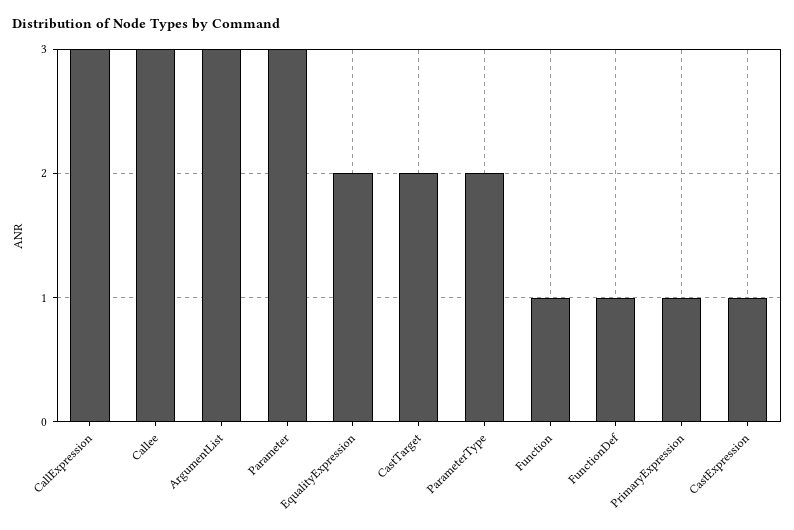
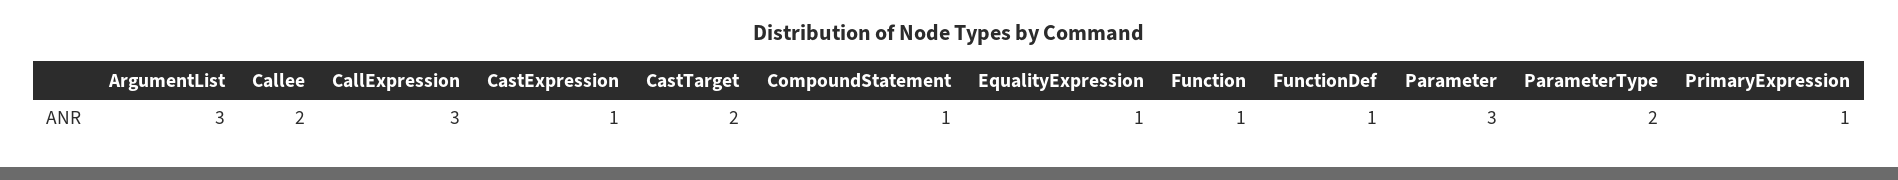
  {
    "CallExpression": 3,
-   "Callee": 3,
+   "Callee": 2,
    "ArgumentList": 3,
    "Parameter": 3,
-   "EqualityExpression": 2,
+   "EqualityExpression": 1,
    "CastTarget": 2,
    "ParameterType": 2,
    "Function": 1,
    "FunctionDef": 1,
    "PrimaryExpression": 1,
-   "CastExpression": 1
+   "CastExpression": 1,
+   "CompoundStatement": 1
  }

